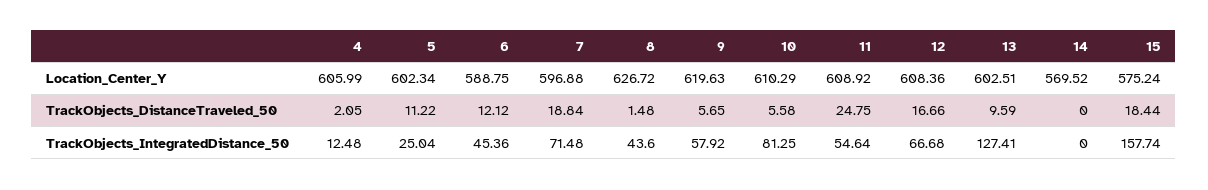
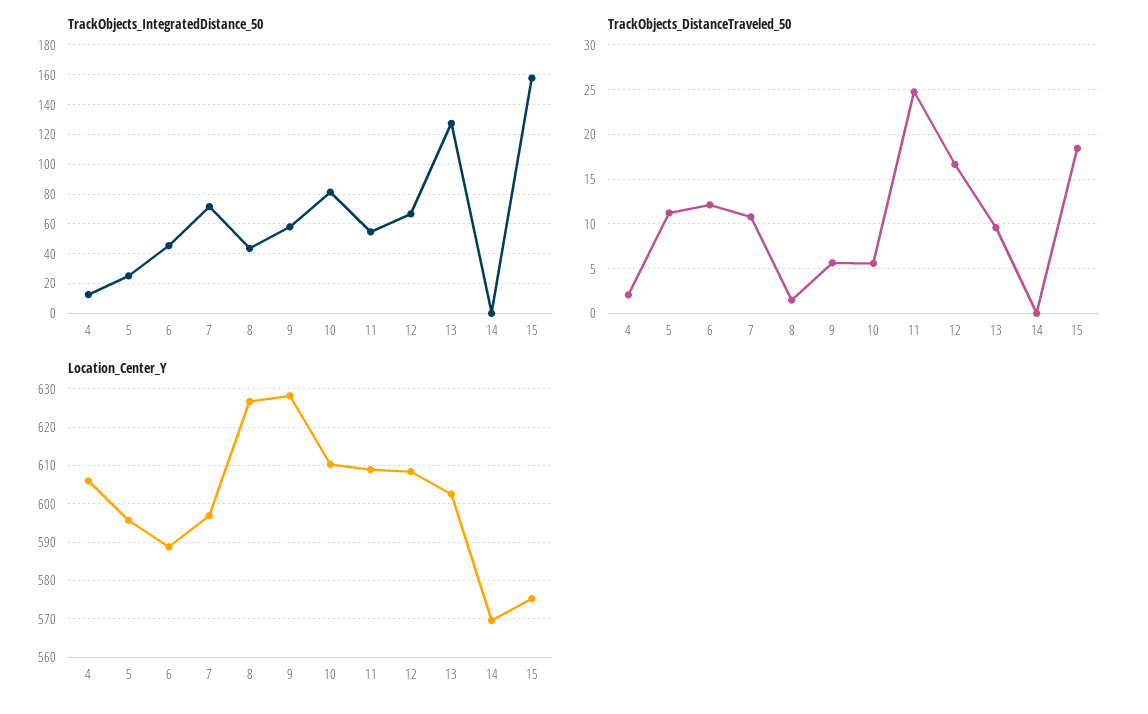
  {
    "Location_Center_Y": {
      "4": 605.99,
-     "5": 602.34,
+     "5": 596,
      "6": 588.75,
      "7": 596.88,
      "8": 626.72,
-     "9": 619.63,
+     "9": 628,
      "10": 610.29,
      "11": 608.92,
      "12": 608.36,
      "13": 602.51,
      "14": 569.52,
      "15": 575.24
    },
    "TrackObjects_DistanceTraveled_50": {
      "4": 2.05,
      "5": 11.22,
      "6": 12.12,
-     "7": 18.84,
+     "7": 11,
      "8": 1.48,
      "9": 5.65,
      "10": 5.58,
      "11": 24.75,
      "12": 16.66,
      "13": 9.59,
      "14": 0,
      "15": 18.44
    },
    "TrackObjects_IntegratedDistance_50": {
      "4": 12.48,
      "5": 25.04,
      "6": 45.36,
      "7": 71.48,
      "8": 43.6,
      "9": 57.92,
      "10": 81.25,
      "11": 54.64,
      "12": 66.68,
      "13": 127.41,
      "14": 0,
      "15": 157.74
    }
  }

